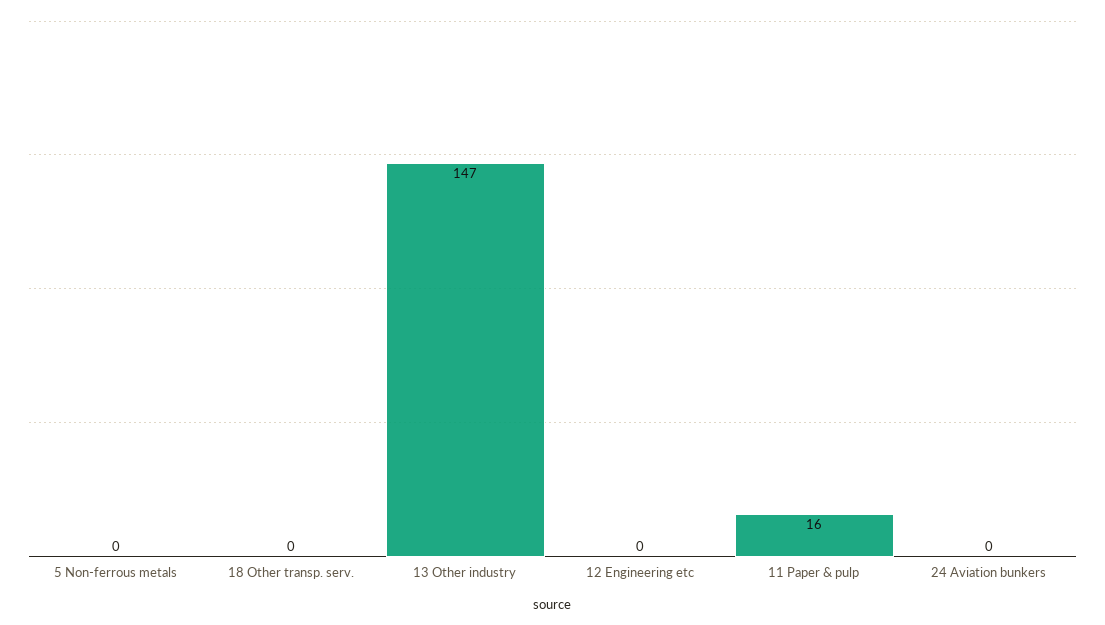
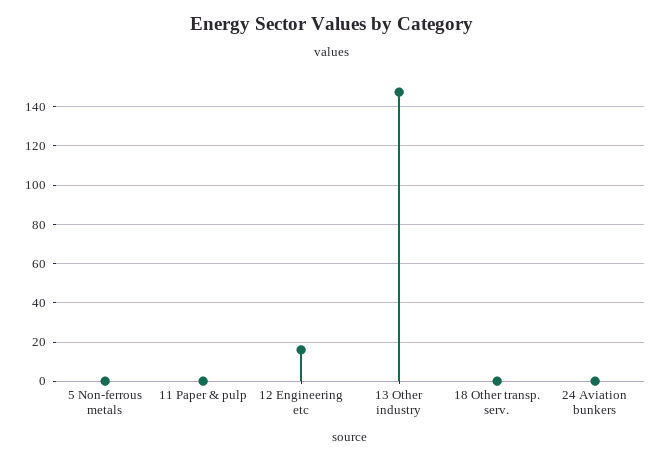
  {
    "5 Non-ferrous metals": 0,
    "18 Other transp. serv.": 0,
    "13 Other industry": 147,
-   "12 Engineering etc": 0,
+   "12 Engineering etc": 15,
-   "11 Paper & pulp": 16,
+   "11 Paper & pulp": 0,
    "24 Aviation bunkers": 0
  }

